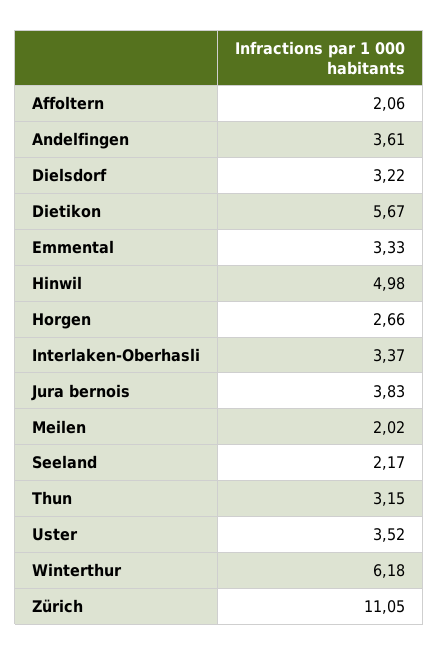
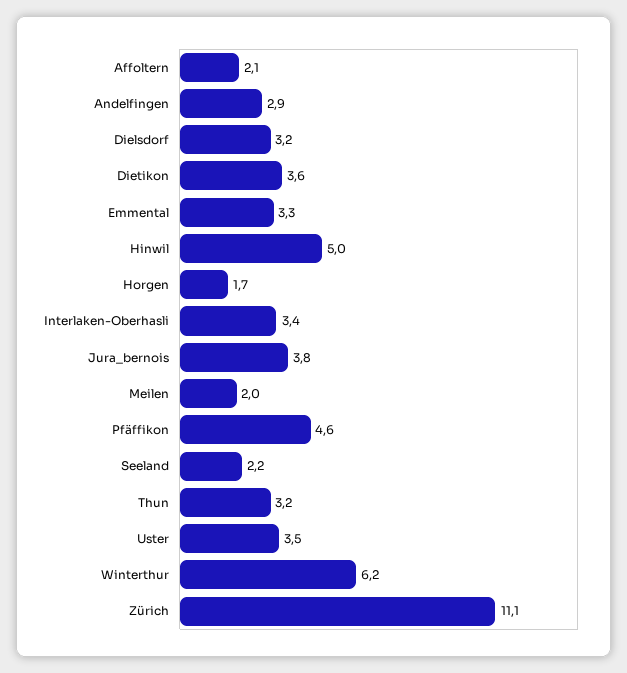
  {
    "Affoltern": 2.06,
-   "Andelfingen": 3.61,
+   "Andelfingen": 2.9,
    "Dielsdorf": 3.22,
-   "Dietikon": 5.67,
+   "Dietikon": 3.6,
    "Emmental": 3.33,
    "Hinwil": 4.98,
-   "Horgen": 2.66,
+   "Horgen": 1.7,
    "Interlaken-Oberhasli": 3.37,
    "Jura bernois": 3.83,
    "Meilen": 2.02,
    "Seeland": 2.17,
    "Thun": 3.15,
    "Uster": 3.52,
    "Winterthur": 6.18,
-   "Zürich": 11.05
+   "Zürich": 11.05,
+   "Pfäffikon": 4.6
  }

